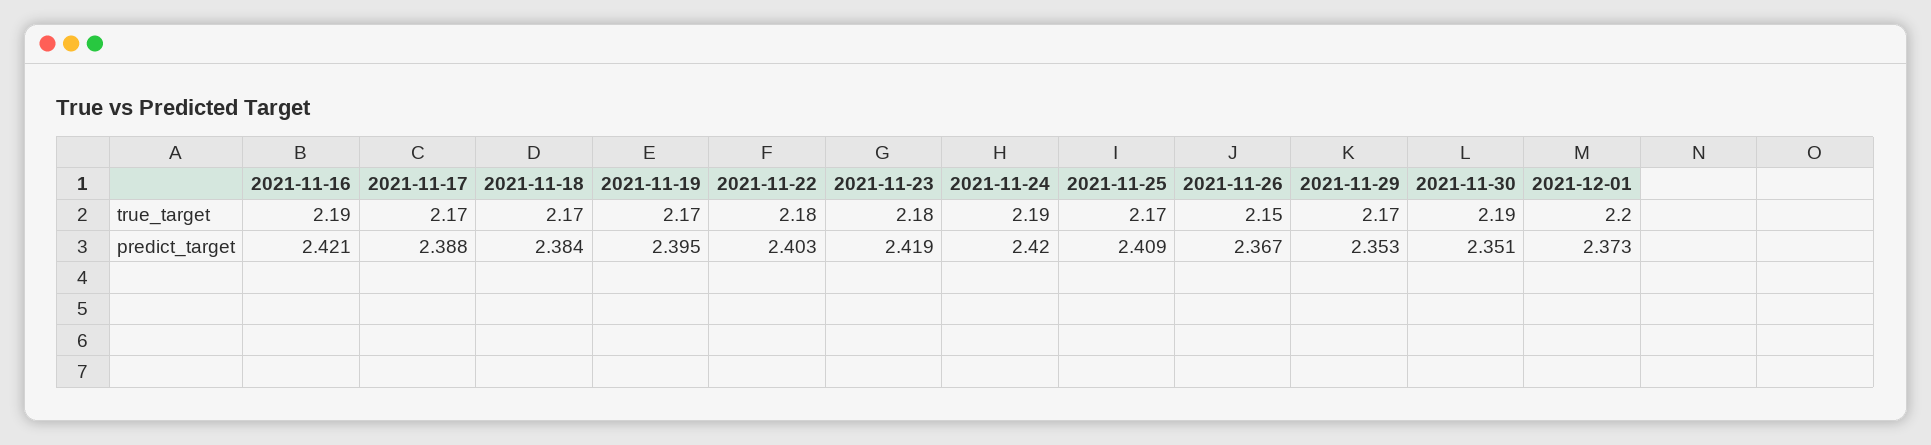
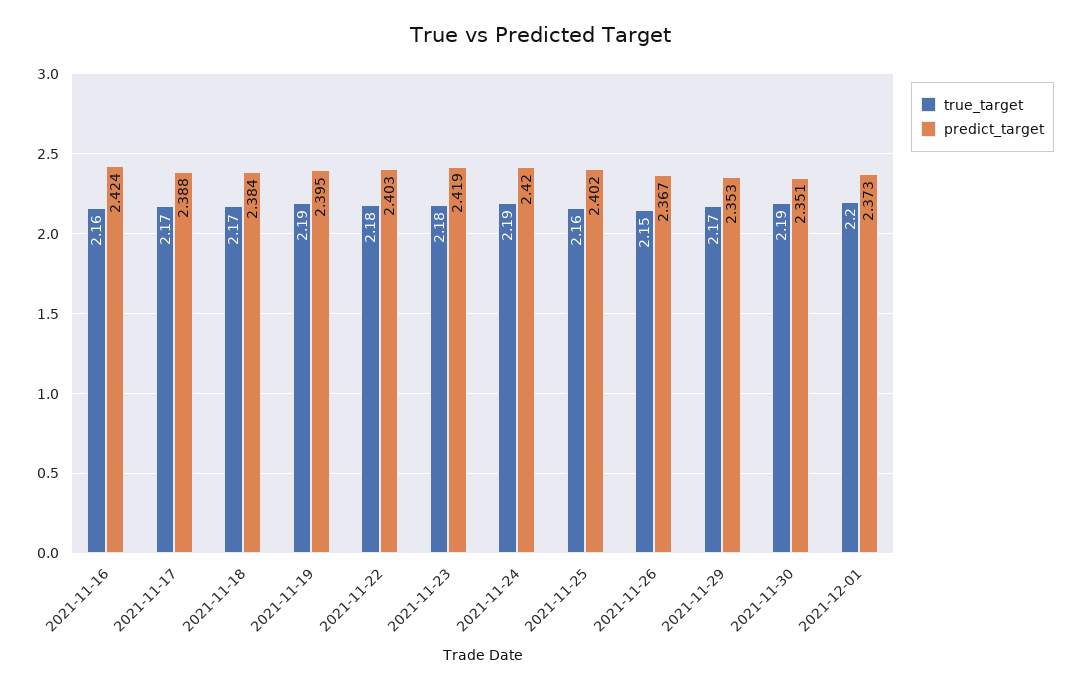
  {
    "true_target": {
-     "2021-11-16": 2.19,
+     "2021-11-16": 2.16,
      "2021-11-17": 2.17,
      "2021-11-18": 2.17,
-     "2021-11-19": 2.17,
+     "2021-11-19": 2.19,
      "2021-11-22": 2.18,
      "2021-11-23": 2.18,
      "2021-11-24": 2.19,
-     "2021-11-25": 2.17,
+     "2021-11-25": 2.16,
      "2021-11-26": 2.15,
      "2021-11-29": 2.17,
      "2021-11-30": 2.19,
      "2021-12-01": 2.2
    },
    "predict_target": {
-     "2021-11-16": 2.421,
+     "2021-11-16": 2.424,
      "2021-11-17": 2.388,
      "2021-11-18": 2.384,
      "2021-11-19": 2.395,
      "2021-11-22": 2.403,
      "2021-11-23": 2.419,
      "2021-11-24": 2.42,
-     "2021-11-25": 2.409,
+     "2021-11-25": 2.402,
      "2021-11-26": 2.367,
      "2021-11-29": 2.353,
      "2021-11-30": 2.351,
      "2021-12-01": 2.373
    }
  }

